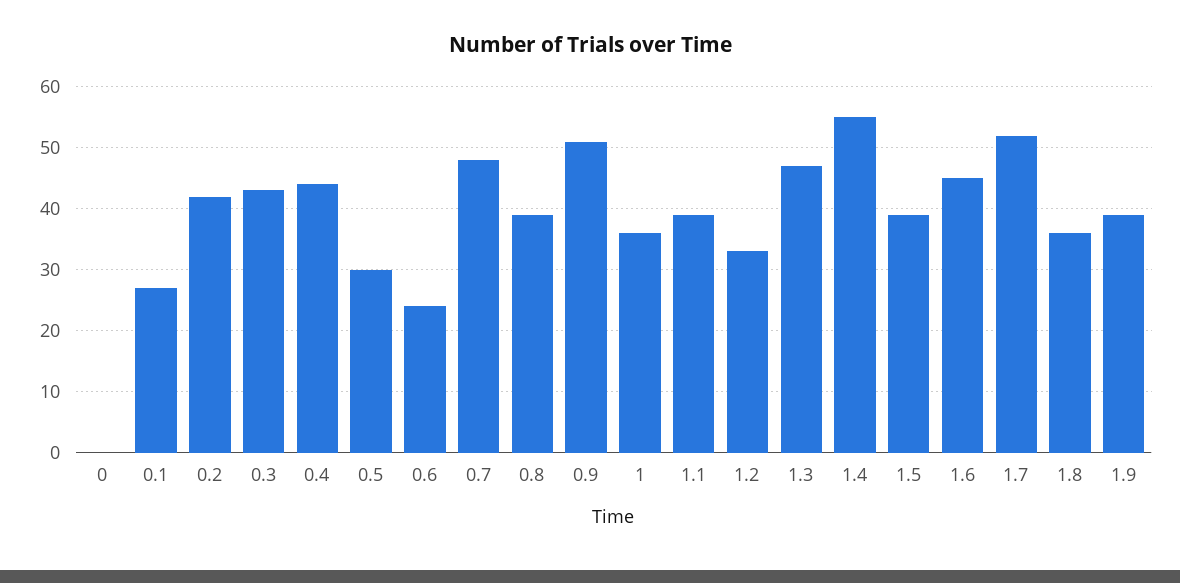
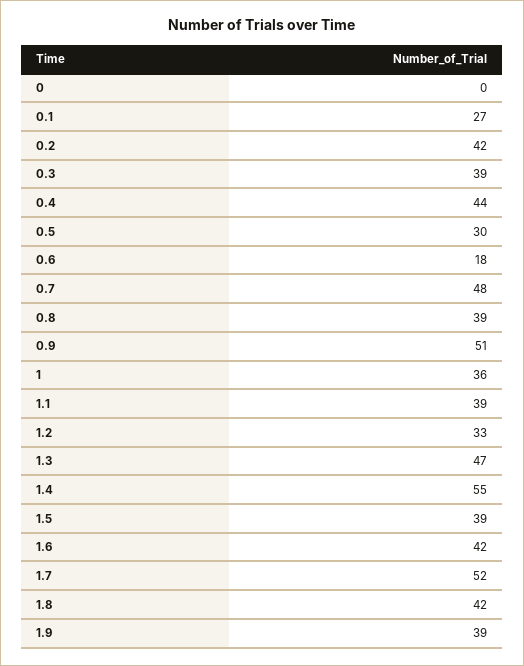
  {
    "0": 0,
    "0.1": 27,
    "0.2": 42,
-   "0.3": 43,
+   "0.3": 39,
    "0.4": 44,
    "0.5": 30,
-   "0.6": 24,
+   "0.6": 18,
    "0.7": 48,
    "0.8": 39,
    "0.9": 51,
    "1": 36,
    "1.1": 39,
    "1.2": 33,
    "1.3": 47,
    "1.4": 55,
    "1.5": 39,
-   "1.6": 45,
+   "1.6": 42,
    "1.7": 52,
-   "1.8": 36,
+   "1.8": 42,
    "1.9": 39
  }

